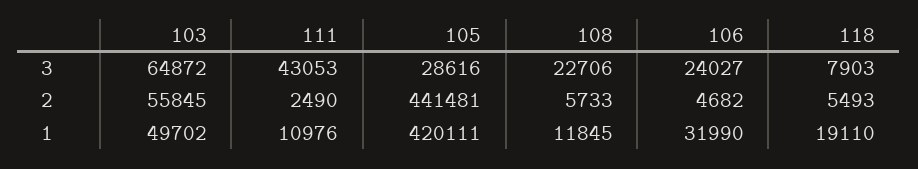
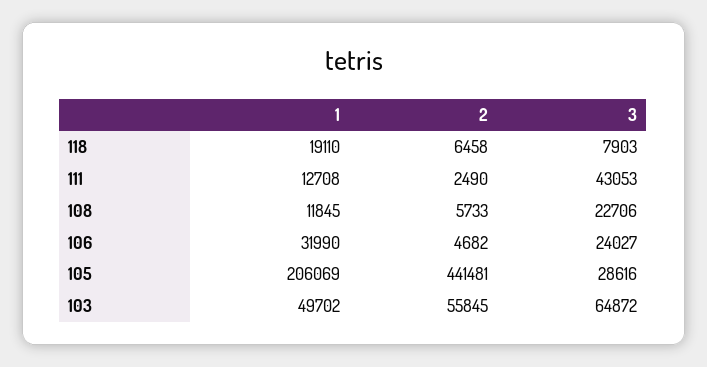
  {
    "103": {
      "3": 64872,
      "2": 55845,
      "1": 49702
    },
    "111": {
      "3": 43053,
      "2": 2490,
-     "1": 10976
+     "1": 12708
    },
    "105": {
      "3": 28616,
      "2": 441481,
-     "1": 420111
+     "1": 206069
    },
    "108": {
      "3": 22706,
      "2": 5733,
      "1": 11845
    },
    "106": {
      "3": 24027,
      "2": 4682,
      "1": 31990
    },
    "118": {
      "3": 7903,
-     "2": 5493,
+     "2": 6458,
      "1": 19110
    }
  }

